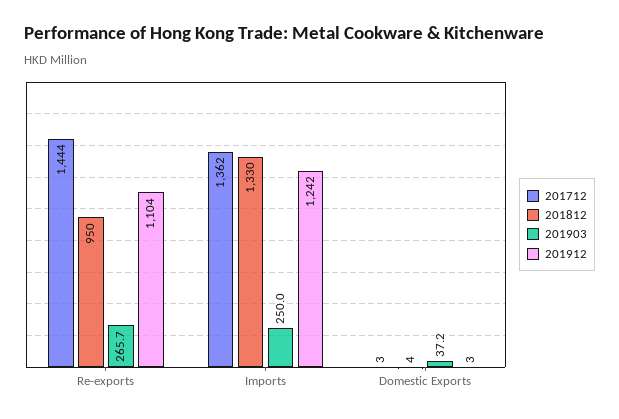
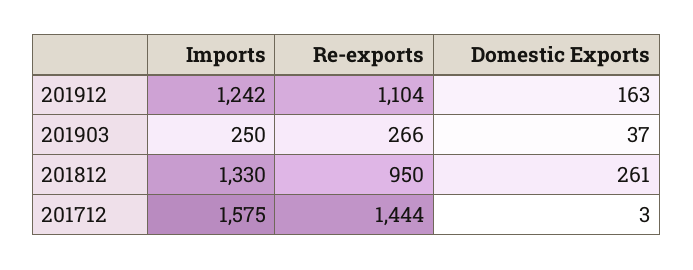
  {
    "201712": {
      "Re-exports": 1444,
-     "Imports": 1362,
+     "Imports": 1575,
      "Domestic Exports": 3
    },
    "201812": {
      "Re-exports": 950,
      "Imports": 1330,
-     "Domestic Exports": 4
+     "Domestic Exports": 261
    },
    "201903": {
      "Re-exports": 265.7,
      "Imports": 250,
      "Domestic Exports": 37.2
    },
    "201912": {
      "Re-exports": 1104,
      "Imports": 1242,
-     "Domestic Exports": 3
+     "Domestic Exports": 163
    }
  }

